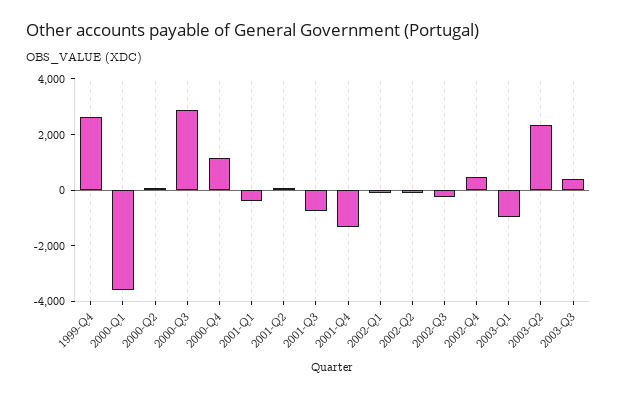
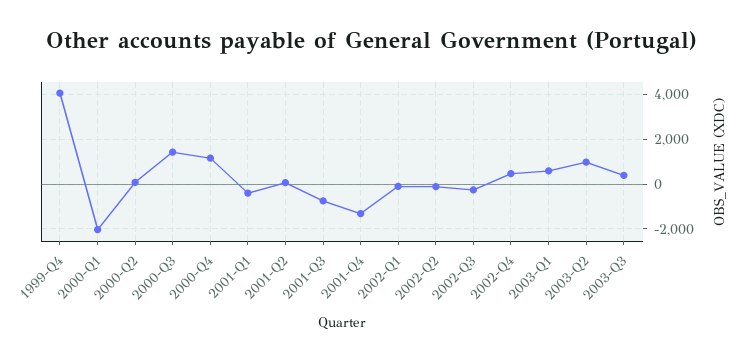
  {
-   "1999-Q4": 2500,
+   "1999-Q4": 4000,
-   "2000-Q1": -3500,
+   "2000-Q1": -2000,
    "2000-Q2": 0,
-   "2000-Q3": 3000,
+   "2000-Q3": 1500,
    "2000-Q4": 1000,
    "2001-Q1": -500,
    "2001-Q2": 0,
    "2001-Q3": -1000,
    "2001-Q4": -1500,
    "2002-Q1": 0,
    "2002-Q2": 0,
    "2002-Q3": -500,
    "2002-Q4": 500,
-   "2003-Q1": -1000,
+   "2003-Q1": 500,
-   "2003-Q2": 2500,
+   "2003-Q2": 1000,
    "2003-Q3": 500
  }

